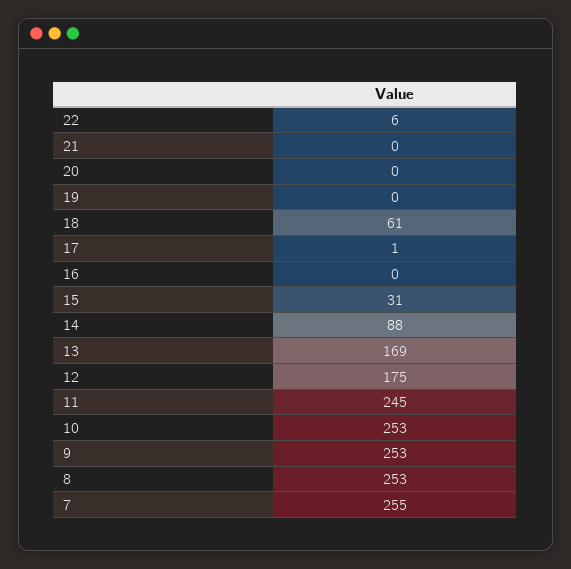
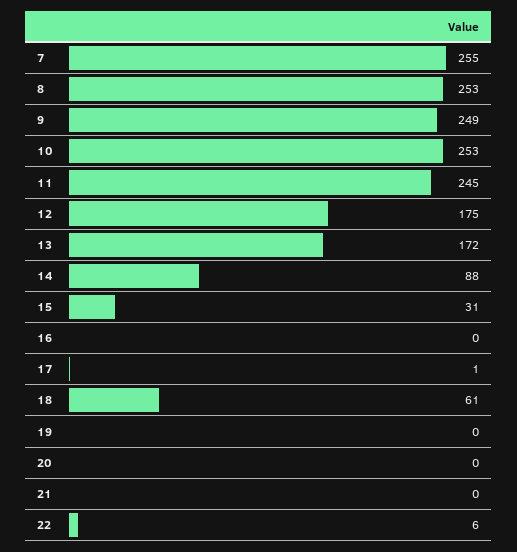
  {
    "22": 6,
    "21": 0,
    "20": 0,
    "19": 0,
    "18": 61,
    "17": 1,
    "16": 0,
    "15": 31,
    "14": 88,
-   "13": 169,
+   "13": 172,
    "12": 175,
    "11": 245,
    "10": 253,
-   "9": 253,
+   "9": 249,
    "8": 253,
    "7": 255
  }

